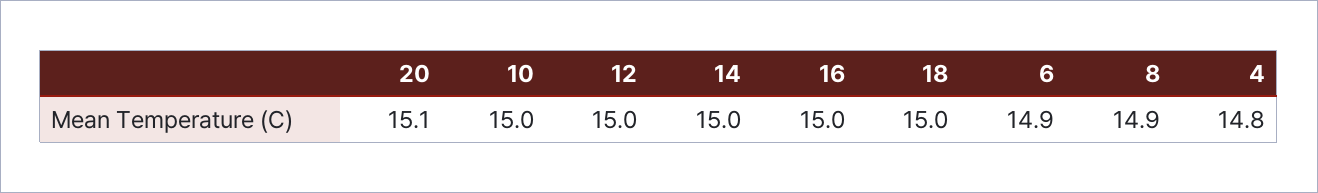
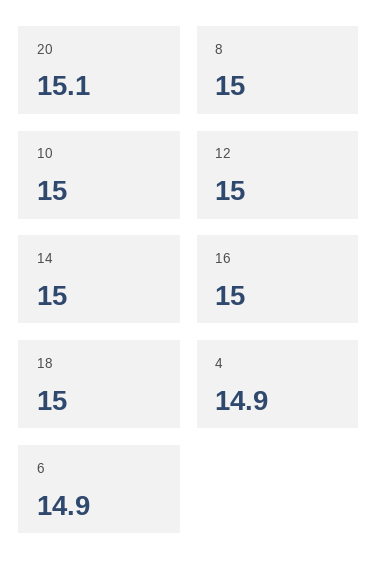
  {
    "20": 15.1,
    "10": 15,
    "12": 15,
    "14": 15,
    "16": 15,
    "18": 15,
    "6": 14.9,
-   "8": 14.9,
+   "8": 15,
-   "4": 14.8
+   "4": 14.9
  }

